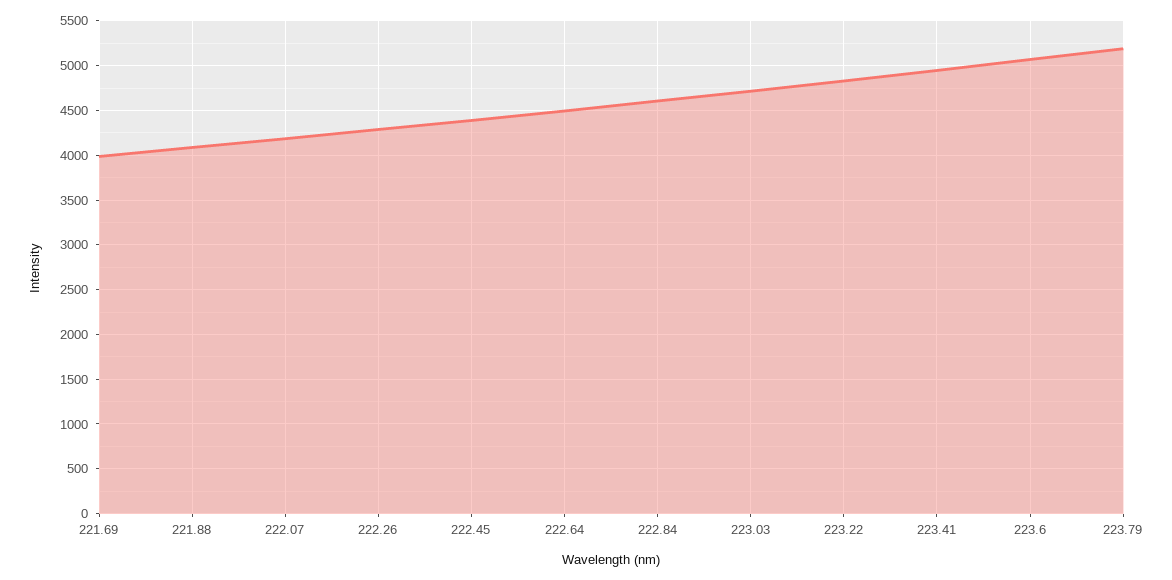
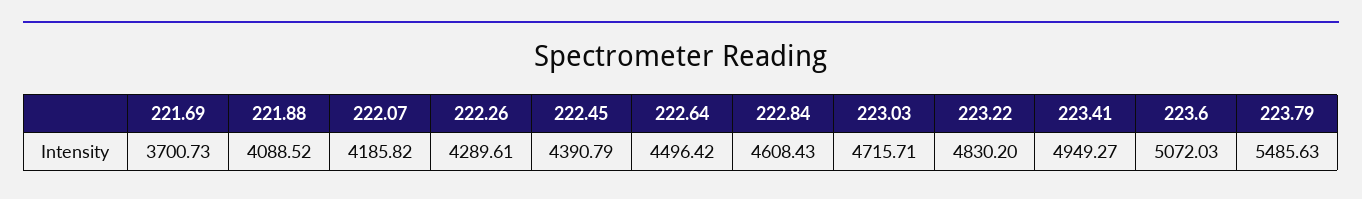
  {
-   "221.69": 4000,
+   "221.69": 3700.73,
    "221.88": 4088.52,
    "222.07": 4185.82,
    "222.26": 4289.61,
    "222.45": 4390.79,
    "222.64": 4496.42,
    "222.84": 4608.43,
    "223.03": 4715.71,
    "223.22": 4830.2,
    "223.41": 4949.27,
    "223.6": 5072.03,
-   "223.79": 5200
+   "223.79": 5485.63
  }

